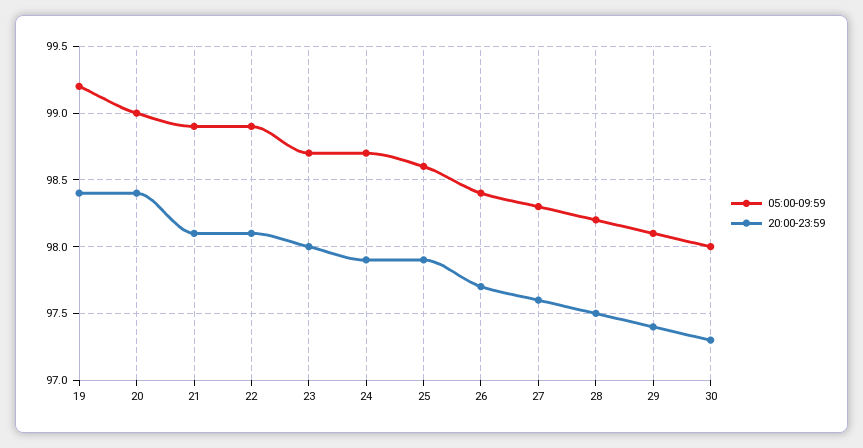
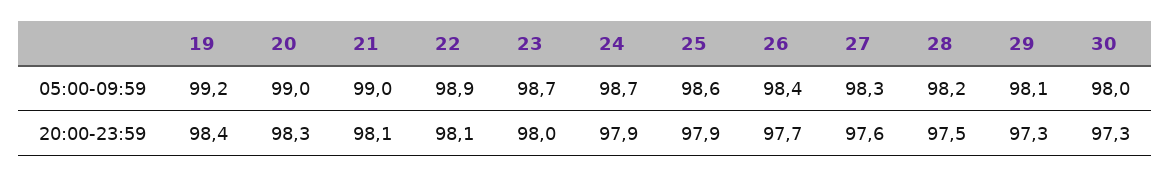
  {
    "05:00-09:59": {
      "19": 99.2,
      "20": 99,
-     "21": 98.9,
+     "21": 99,
      "22": 98.9,
      "23": 98.7,
      "24": 98.7,
      "25": 98.6,
      "26": 98.4,
      "27": 98.3,
      "28": 98.2,
      "29": 98.1,
      "30": 98
    },
    "20:00-23:59": {
      "19": 98.4,
-     "20": 98.4,
+     "20": 98.3,
      "21": 98.1,
      "22": 98.1,
      "23": 98,
      "24": 97.9,
      "25": 97.9,
      "26": 97.7,
      "27": 97.6,
      "28": 97.5,
-     "29": 97.4,
+     "29": 97.3,
      "30": 97.3
    }
  }

